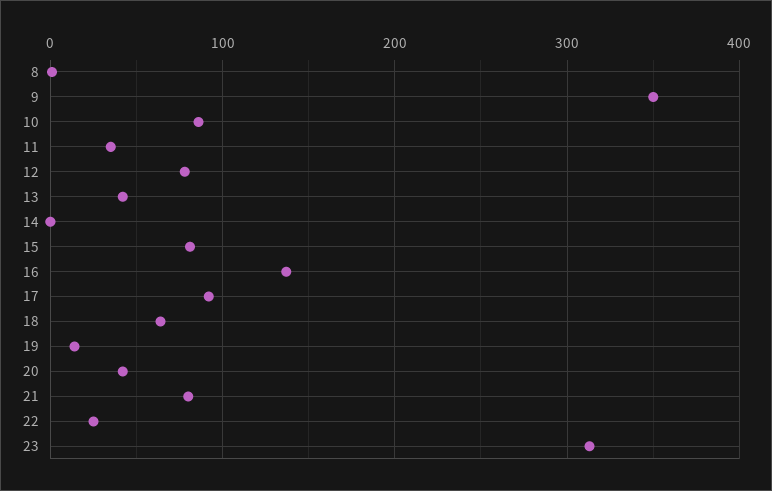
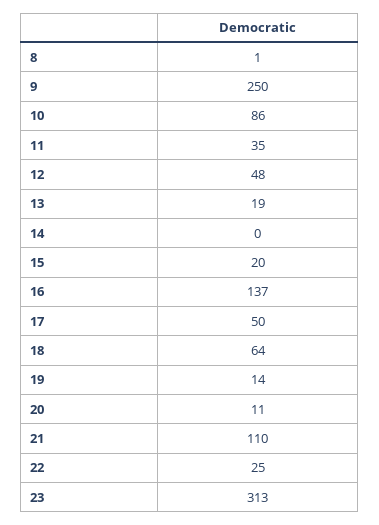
  {
    "8": 1,
-   "9": 350,
+   "9": 250,
    "10": 86,
    "11": 35,
-   "12": 80,
+   "12": 48,
-   "13": 40,
+   "13": 19,
    "14": 0,
-   "15": 80,
+   "15": 20,
    "16": 137,
-   "17": 90,
+   "17": 50,
    "18": 64,
    "19": 14,
-   "20": 40,
+   "20": 11,
-   "21": 80,
+   "21": 110,
    "22": 25,
    "23": 313
  }

